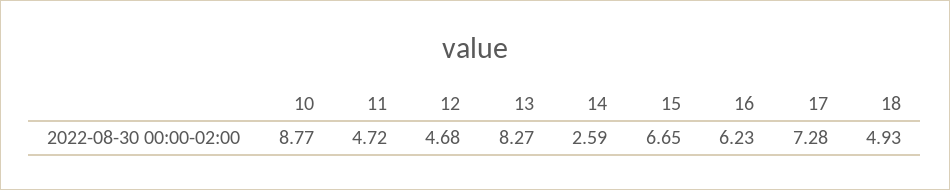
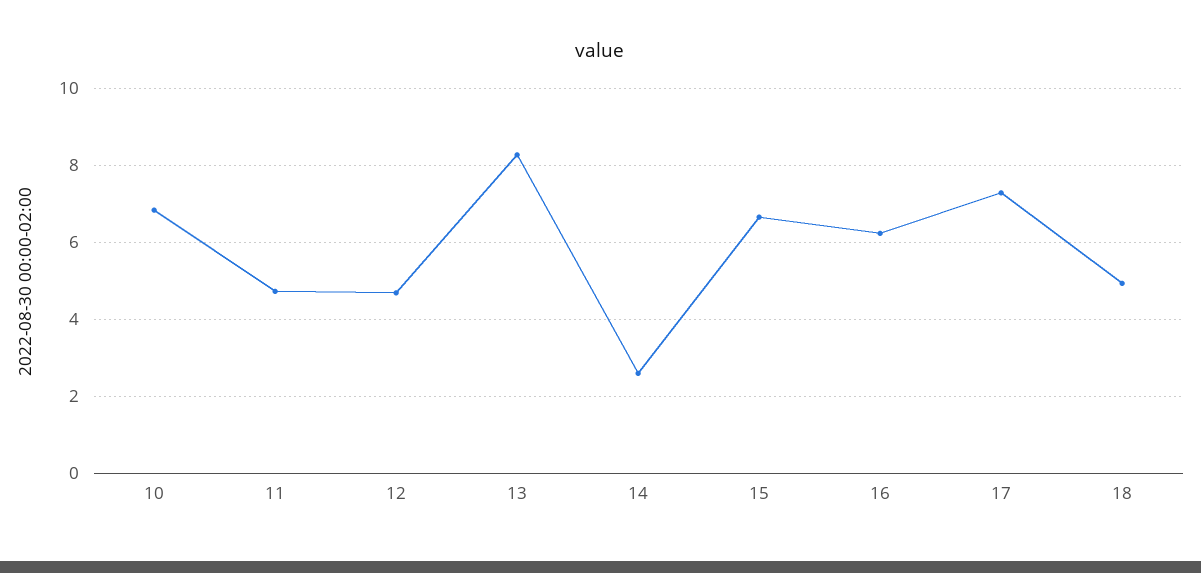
  {
-   "10": 8.77,
+   "10": 6.8,
    "11": 4.72,
    "12": 4.68,
    "13": 8.27,
    "14": 2.59,
    "15": 6.65,
    "16": 6.23,
    "17": 7.28,
    "18": 4.93
  }

